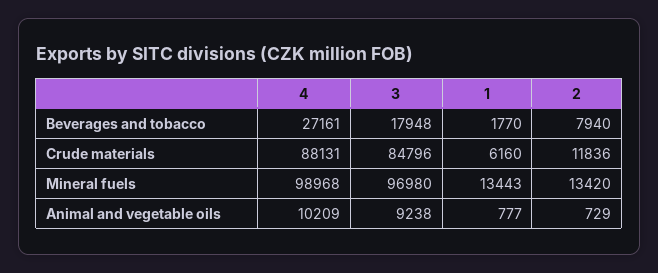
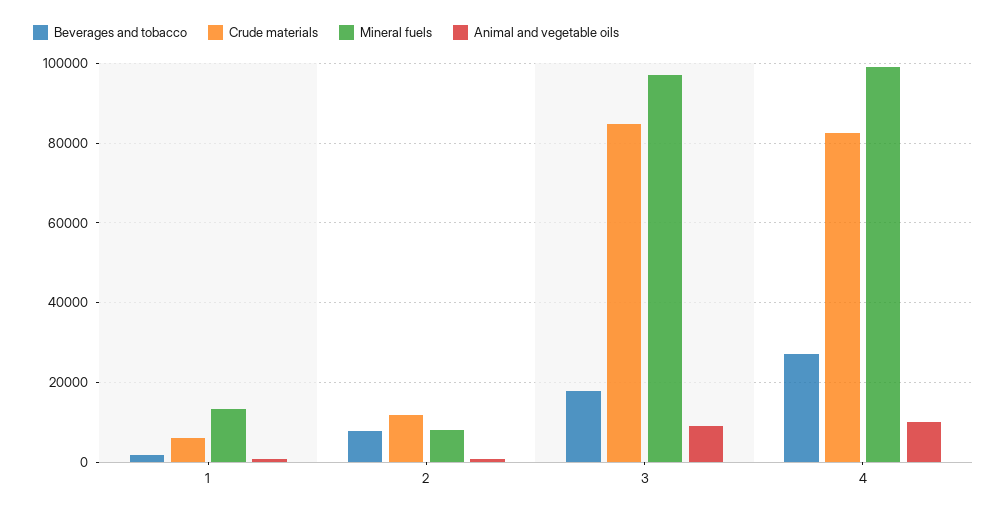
  {
    "Beverages and tobacco": {
      "4": 27161,
      "3": 17948,
      "1": 1770,
      "2": 7940
    },
    "Crude materials": {
-     "4": 88131,
+     "4": 82000,
      "3": 84796,
      "1": 6160,
      "2": 11836
    },
    "Mineral fuels": {
      "4": 98968,
      "3": 96980,
      "1": 13443,
-     "2": 13420
+     "2": 8000
    },
    "Animal and vegetable oils": {
      "4": 10209,
      "3": 9238,
      "1": 777,
      "2": 729
    }
  }

